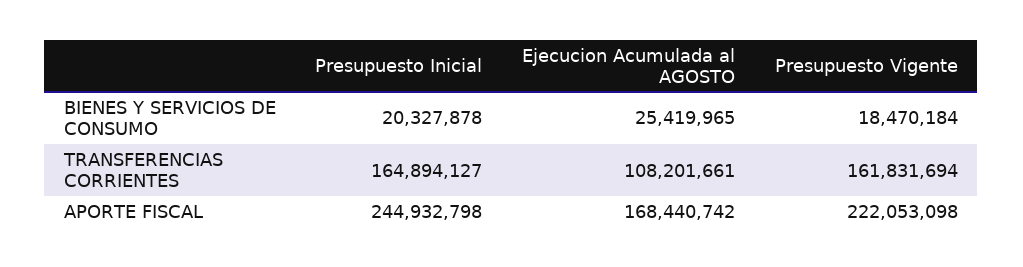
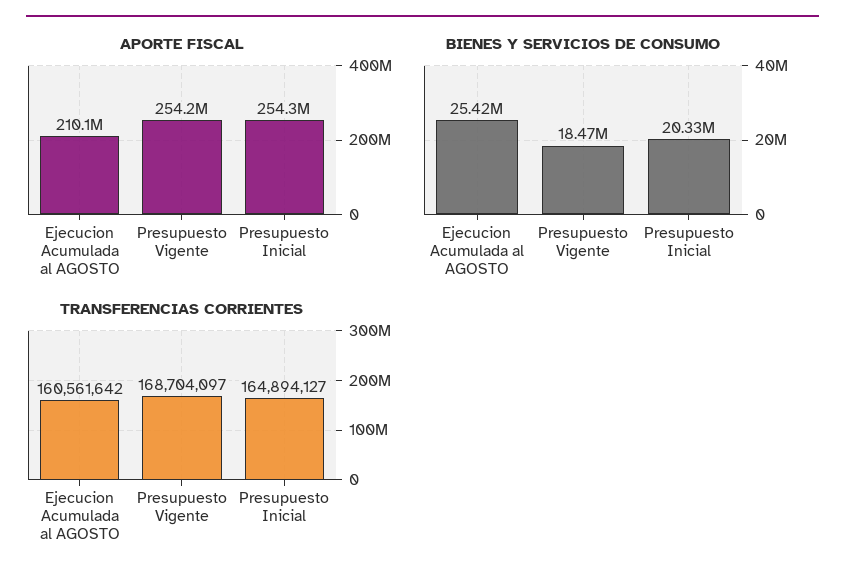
  {
    "BIENES Y SERVICIOS DE CONSUMO": {
      "Presupuesto Inicial": 20327878,
      "Ejecucion Acumulada al AGOSTO": 25419965,
      "Presupuesto Vigente": 18470184
    },
    "TRANSFERENCIAS CORRIENTES": {
      "Presupuesto Inicial": 164894127,
-     "Ejecucion Acumulada al AGOSTO": 108201661,
+     "Ejecucion Acumulada al AGOSTO": 160561642,
-     "Presupuesto Vigente": 161831694
+     "Presupuesto Vigente": 168704097
    },
    "APORTE FISCAL": {
-     "Presupuesto Inicial": 244932798,
+     "Presupuesto Inicial": 254300000,
-     "Ejecucion Acumulada al AGOSTO": 168440742,
+     "Ejecucion Acumulada al AGOSTO": 210100000,
-     "Presupuesto Vigente": 222053098
+     "Presupuesto Vigente": 254200000
    }
  }

